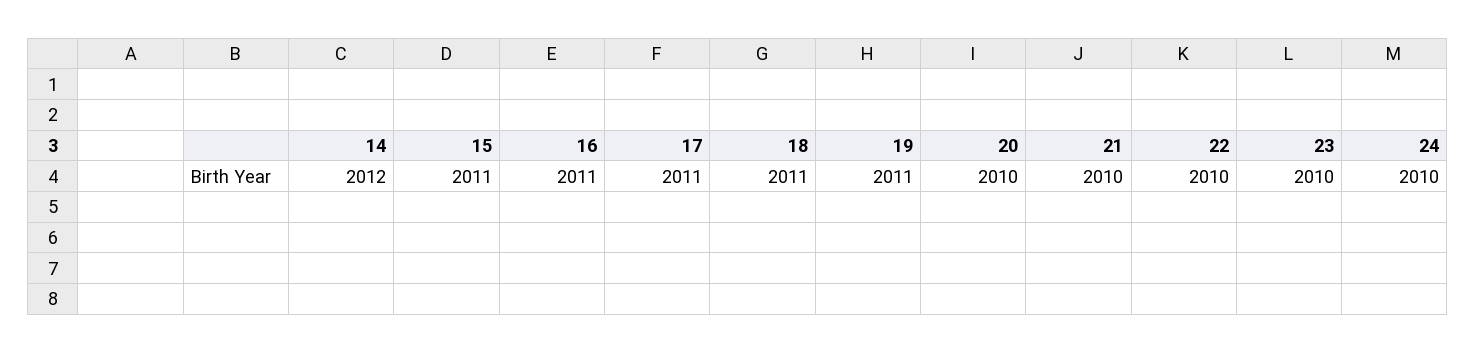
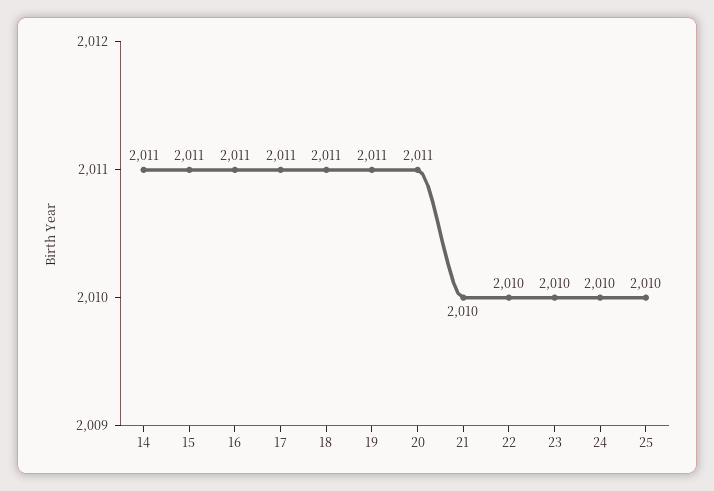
  {
-   "14": 2012,
+   "14": 2011,
    "15": 2011,
    "16": 2011,
    "17": 2011,
    "18": 2011,
    "19": 2011,
-   "20": 2010,
+   "20": 2011,
    "21": 2010,
    "22": 2010,
    "23": 2010,
-   "24": 2010
+   "24": 2010,
+   "25": 2010
  }

